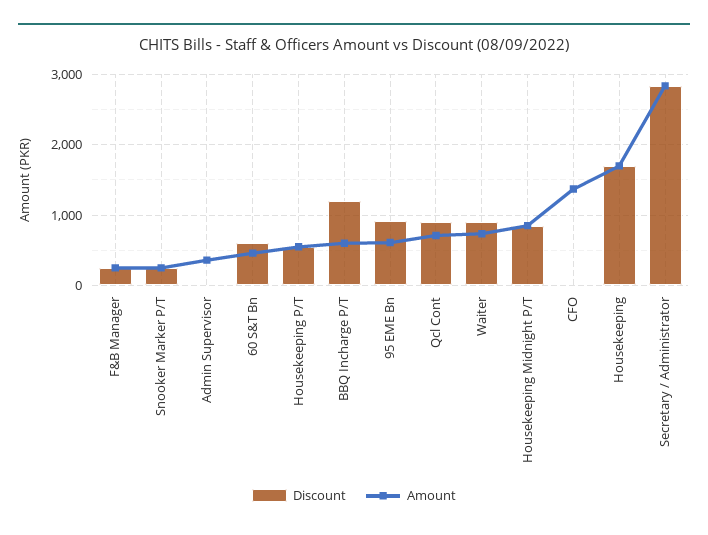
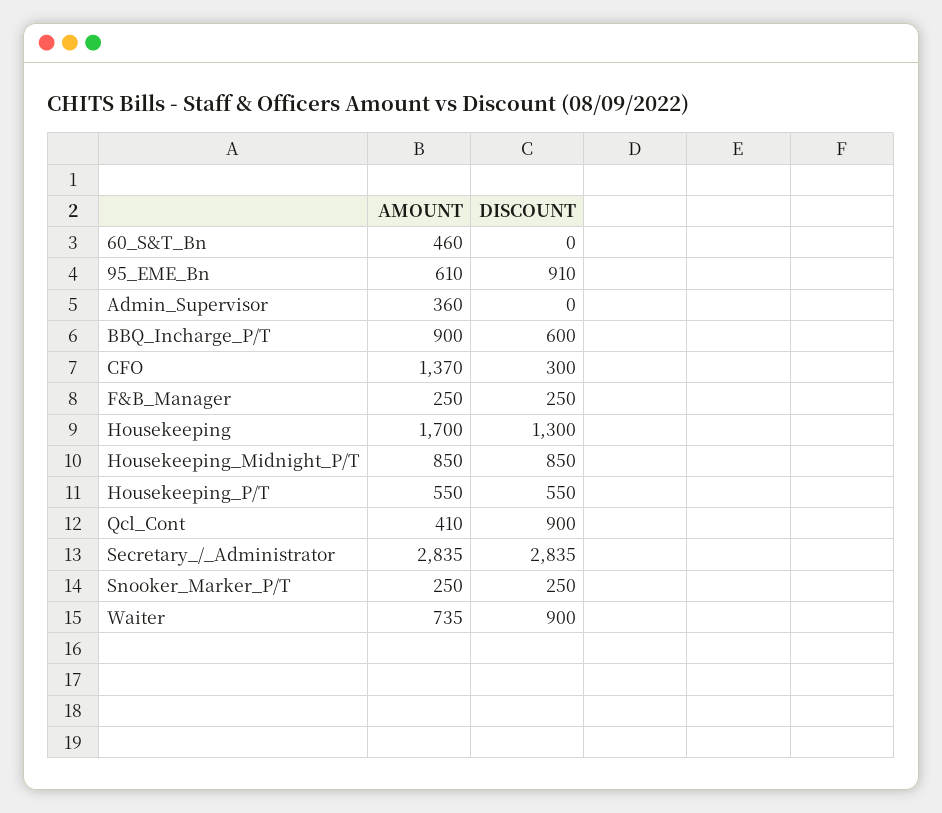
  {
    "Discount": {
      "F&B Manager": 250,
      "Snooker Marker P/T": 250,
      "Admin Supervisor": 0,
-     "60 S&T Bn": 600,
+     "60 S&T Bn": 0,
      "Housekeeping P/T": 550,
-     "BBQ Incharge P/T": 1200,
+     "BBQ Incharge P/T": 600,
      "95 EME Bn": 910,
      "Qcl Cont": 900,
      "Waiter": 900,
      "Housekeeping Midnight P/T": 850,
-     "CFO": 0,
+     "CFO": 300,
-     "Housekeeping": 1700,
+     "Housekeeping": 1300,
      "Secretary / Administrator": 2835
    },
    "Amount": {
      "F&B Manager": 250,
      "Snooker Marker P/T": 250,
      "Admin Supervisor": 360,
      "60 S&T Bn": 460,
      "Housekeeping P/T": 550,
-     "BBQ Incharge P/T": 600,
+     "BBQ Incharge P/T": 900,
      "95 EME Bn": 610,
-     "Qcl Cont": 700,
+     "Qcl Cont": 410,
      "Waiter": 735,
      "Housekeeping Midnight P/T": 850,
      "CFO": 1370,
      "Housekeeping": 1700,
      "Secretary / Administrator": 2835
    }
  }

